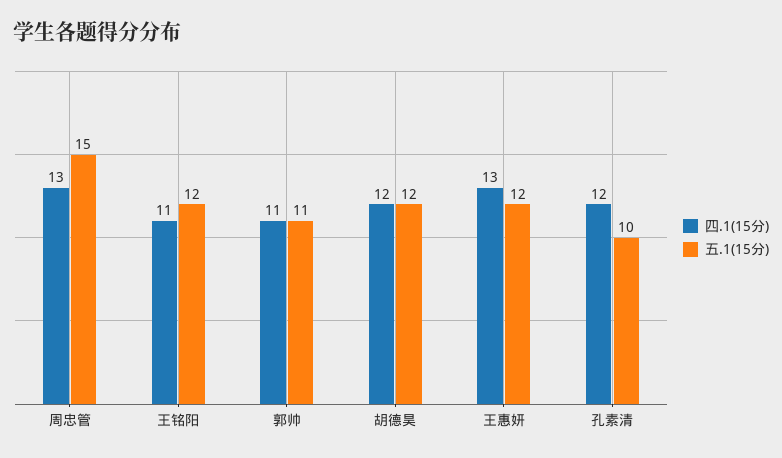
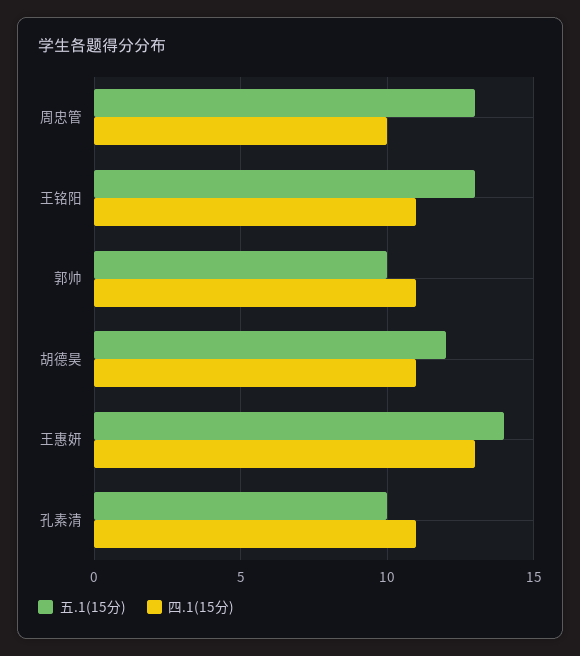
  {
    "四.1(15分)": {
-     "周忠管": 13,
+     "周忠管": 10,
      "王铭阳": 11,
      "郭帅": 11,
-     "胡德昊": 12,
+     "胡德昊": 11,
      "王惠妍": 13,
-     "孔素清": 12
+     "孔素清": 11
    },
    "五.1(15分)": {
-     "周忠管": 15,
+     "周忠管": 13,
-     "王铭阳": 12,
+     "王铭阳": 13,
-     "郭帅": 11,
+     "郭帅": 10,
      "胡德昊": 12,
-     "王惠妍": 12,
+     "王惠妍": 14,
      "孔素清": 10
    }
  }

